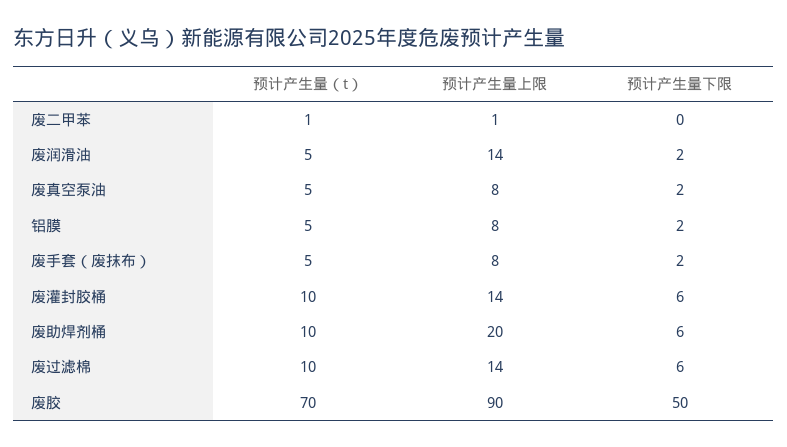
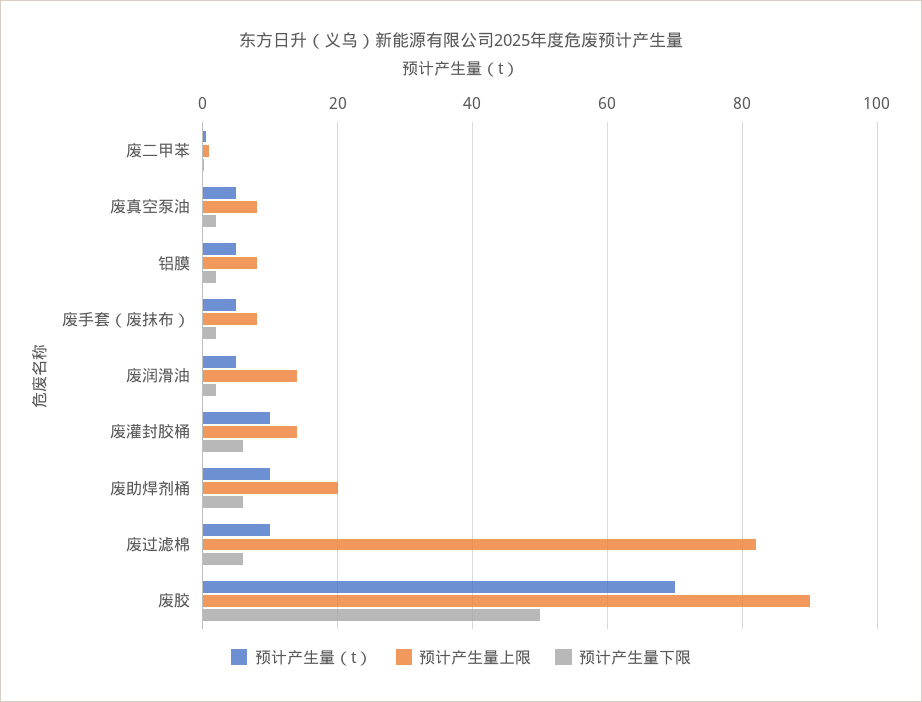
  {
    "预计产生量（t）": {
      "废二甲苯": 1,
      "废润滑油": 5,
      "废真空泵油": 5,
      "铝膜": 5,
      "废手套（废抹布）": 5,
      "废灌封胶桶": 10,
      "废助焊剂桶": 10,
      "废过滤棉": 10,
      "废胶": 70
    },
    "预计产生量上限": {
      "废二甲苯": 1,
      "废润滑油": 14,
      "废真空泵油": 8,
      "铝膜": 8,
      "废手套（废抹布）": 8,
      "废灌封胶桶": 14,
      "废助焊剂桶": 20,
-     "废过滤棉": 14,
+     "废过滤棉": 82,
      "废胶": 90
    },
    "预计产生量下限": {
      "废二甲苯": 0,
      "废润滑油": 2,
      "废真空泵油": 2,
      "铝膜": 2,
      "废手套（废抹布）": 2,
      "废灌封胶桶": 6,
      "废助焊剂桶": 6,
      "废过滤棉": 6,
      "废胶": 50
    }
  }

